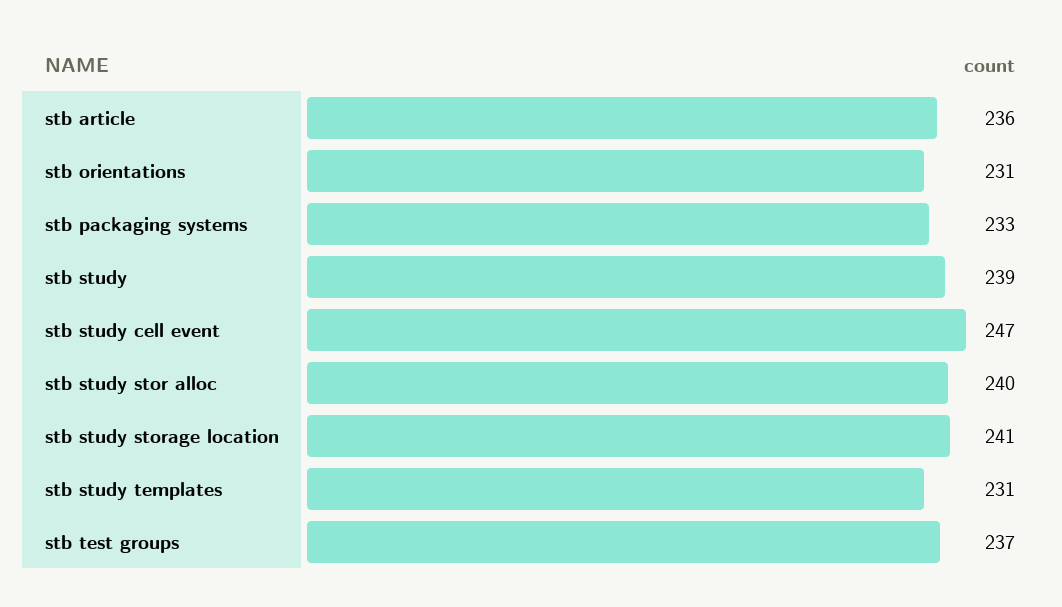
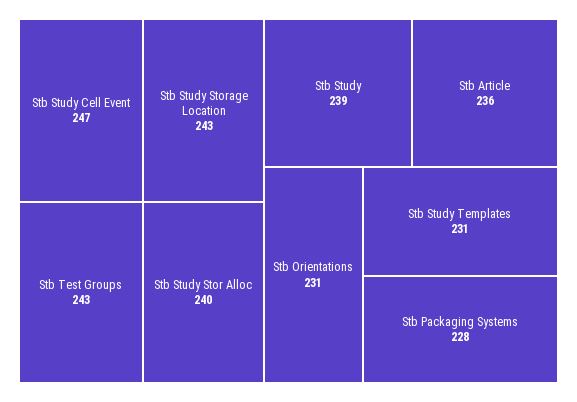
  {
    "stb article": 236,
    "stb orientations": 231,
-   "stb packaging systems": 233,
+   "stb packaging systems": 228,
    "stb study": 239,
    "stb study cell event": 247,
    "stb study stor alloc": 240,
-   "stb study storage location": 241,
+   "stb study storage location": 243,
    "stb study templates": 231,
-   "stb test groups": 237
+   "stb test groups": 243
  }

